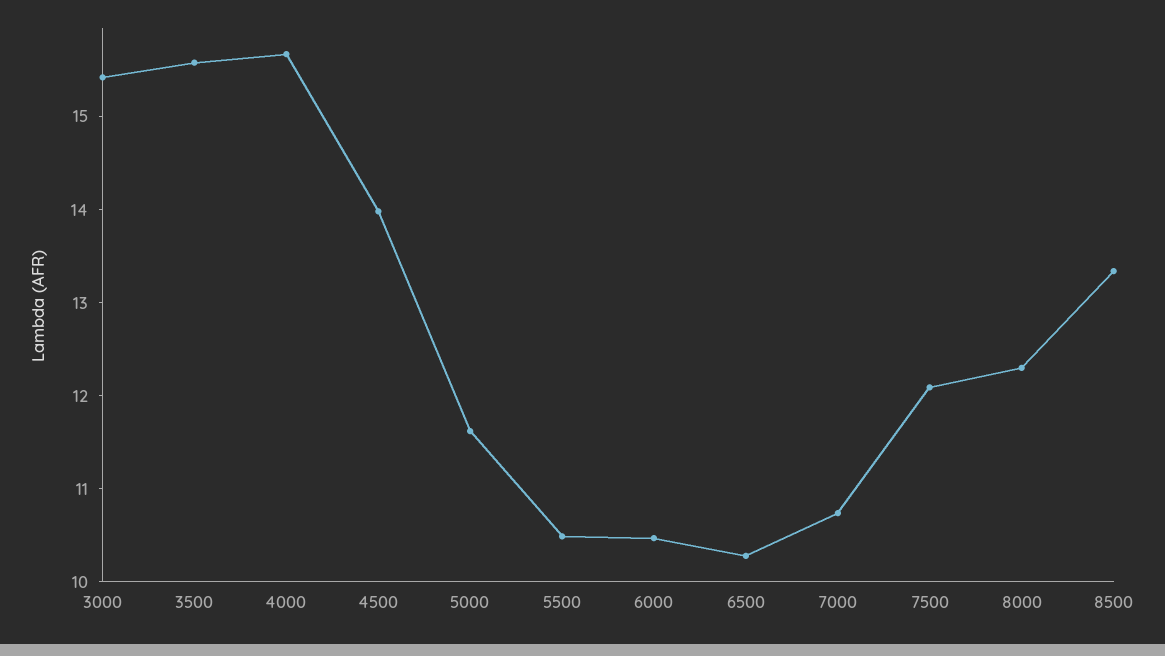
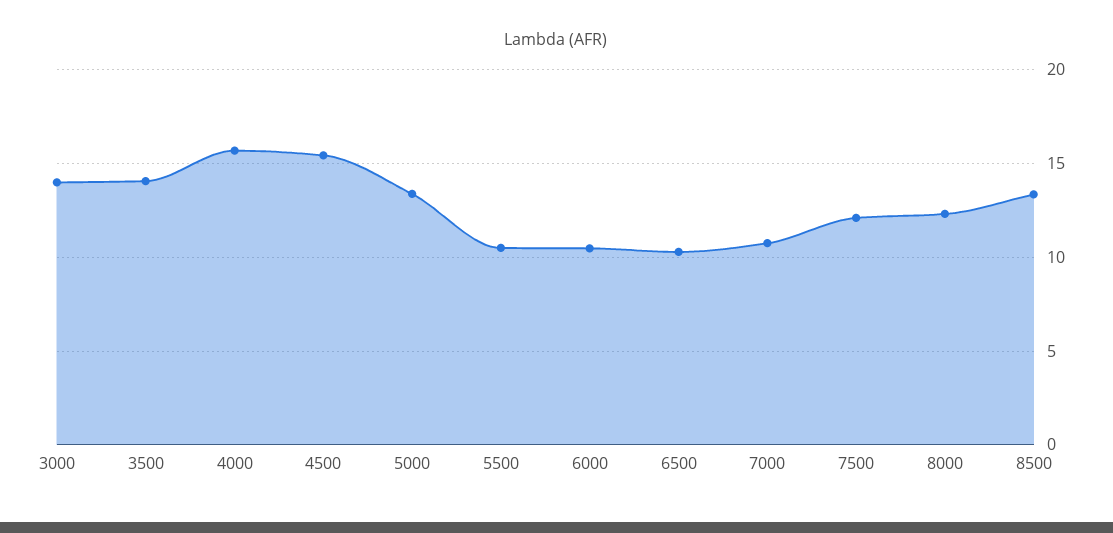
  {
-   "3000": 15.4,
+   "3000": 14,
-   "3500": 15.6,
+   "3500": 14,
    "4000": 15.6,
-   "4500": 14,
+   "4500": 15.5,
-   "5000": 11.6,
+   "5000": 13.5,
    "5500": 10.4,
    "6000": 10.4,
    "6500": 10.2,
    "7000": 10.8,
    "7500": 12,
    "8000": 12.4,
    "8500": 13.4
  }

